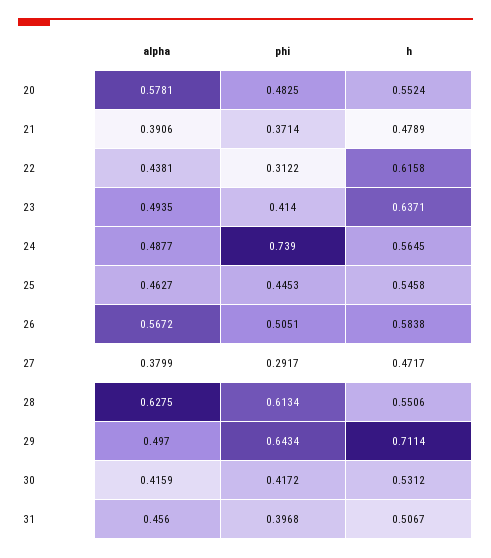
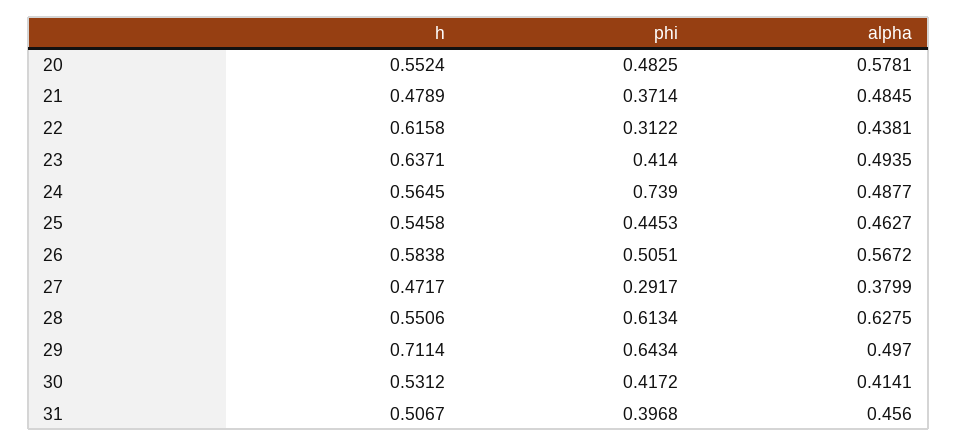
  {
    "alpha": {
      "20": 0.5781,
-     "21": 0.3906,
+     "21": 0.4845,
      "22": 0.4381,
      "23": 0.4935,
      "24": 0.4877,
      "25": 0.4627,
      "26": 0.5672,
      "27": 0.3799,
      "28": 0.6275,
      "29": 0.497,
-     "30": 0.4159,
+     "30": 0.4141,
      "31": 0.456
    },
    "phi": {
      "20": 0.4825,
      "21": 0.3714,
      "22": 0.3122,
      "23": 0.414,
      "24": 0.739,
      "25": 0.4453,
      "26": 0.5051,
      "27": 0.2917,
      "28": 0.6134,
      "29": 0.6434,
      "30": 0.4172,
      "31": 0.3968
    },
    "h": {
      "20": 0.5524,
      "21": 0.4789,
      "22": 0.6158,
      "23": 0.6371,
      "24": 0.5645,
      "25": 0.5458,
      "26": 0.5838,
      "27": 0.4717,
      "28": 0.5506,
      "29": 0.7114,
      "30": 0.5312,
      "31": 0.5067
    }
  }

